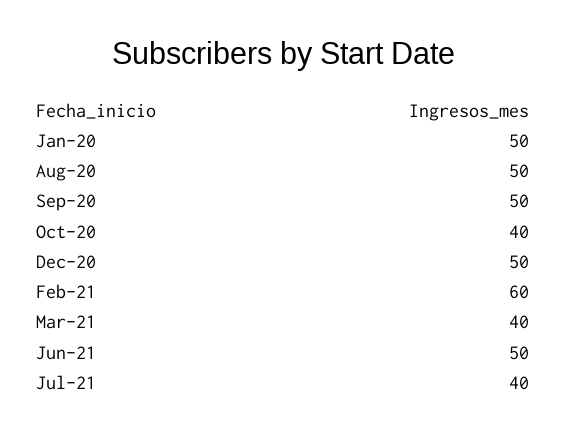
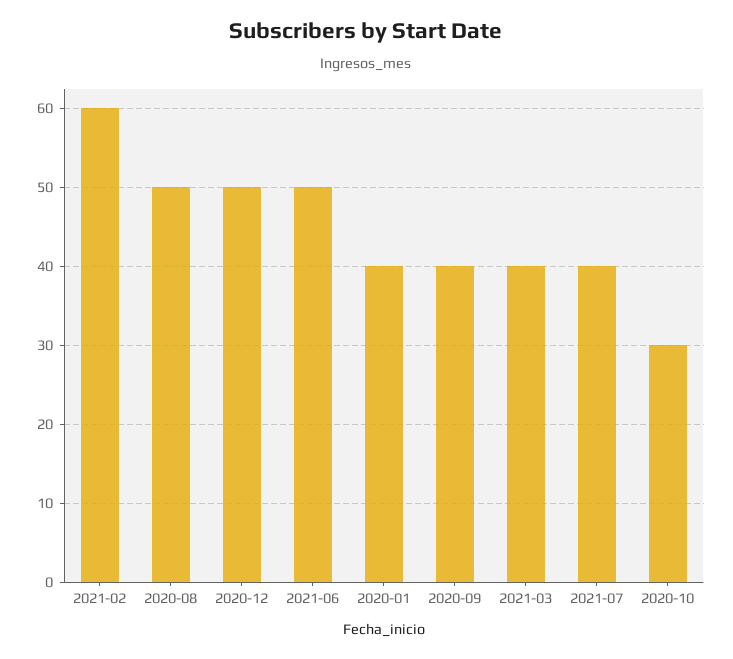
  {
-   "Jan-20": 50,
+   "Jan-20": 40,
    "Aug-20": 50,
-   "Sep-20": 50,
+   "Sep-20": 40,
-   "Oct-20": 40,
+   "Oct-20": 30,
    "Dec-20": 50,
    "Feb-21": 60,
    "Mar-21": 40,
    "Jun-21": 50,
    "Jul-21": 40
  }

